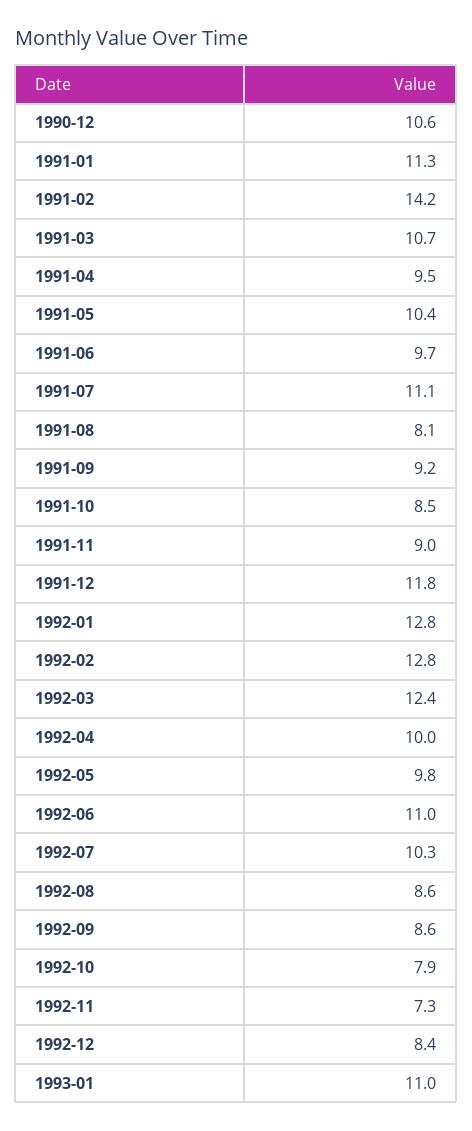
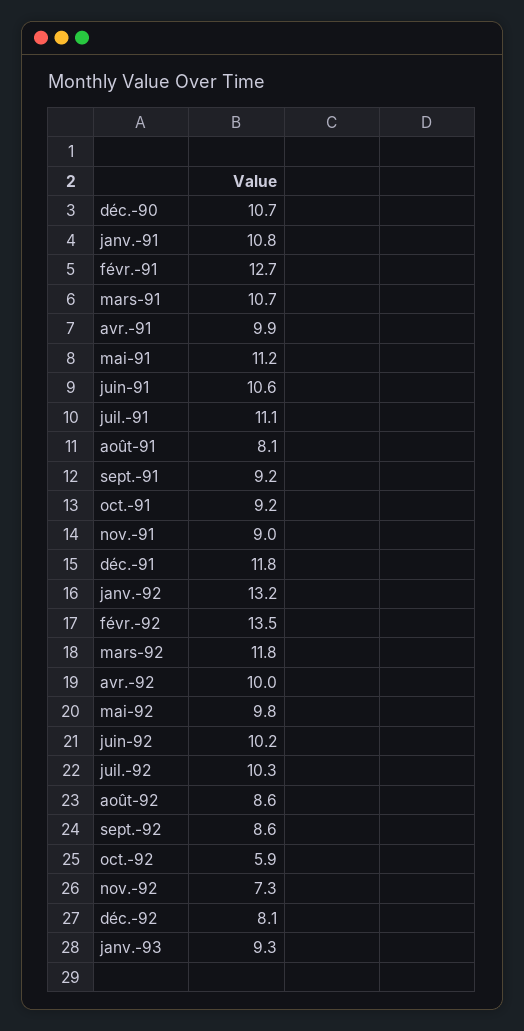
  {
-   "1990-12": 10.6,
+   "1990-12": 10.7,
-   "1991-01": 11.3,
+   "1991-01": 10.8,
-   "1991-02": 14.2,
+   "1991-02": 12.7,
    "1991-03": 10.7,
-   "1991-04": 9.5,
+   "1991-04": 9.9,
-   "1991-05": 10.4,
+   "1991-05": 11.2,
-   "1991-06": 9.7,
+   "1991-06": 10.6,
    "1991-07": 11.1,
    "1991-08": 8.1,
    "1991-09": 9.2,
-   "1991-10": 8.5,
+   "1991-10": 9.2,
    "1991-11": 9,
    "1991-12": 11.8,
-   "1992-01": 12.8,
+   "1992-01": 13.2,
-   "1992-02": 12.8,
+   "1992-02": 13.5,
-   "1992-03": 12.4,
+   "1992-03": 11.8,
    "1992-04": 10,
    "1992-05": 9.8,
-   "1992-06": 11,
+   "1992-06": 10.2,
    "1992-07": 10.3,
    "1992-08": 8.6,
    "1992-09": 8.6,
-   "1992-10": 7.9,
+   "1992-10": 5.9,
    "1992-11": 7.3,
-   "1992-12": 8.4,
+   "1992-12": 8.1,
-   "1993-01": 11
+   "1993-01": 9.3
  }

